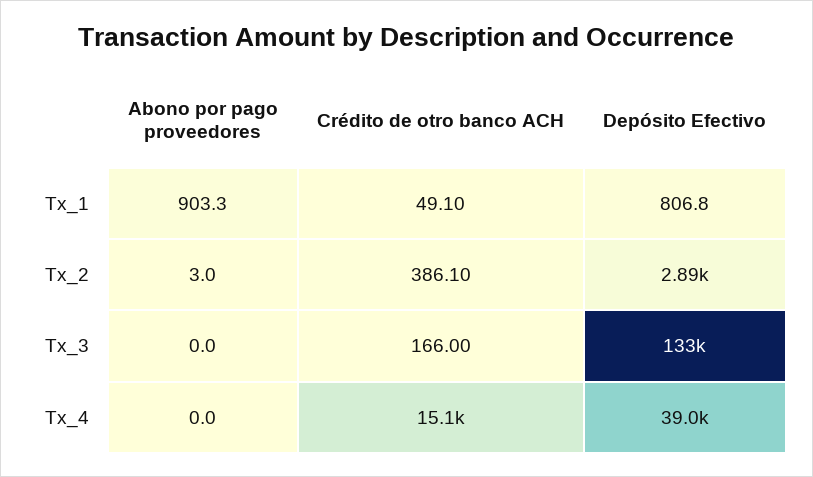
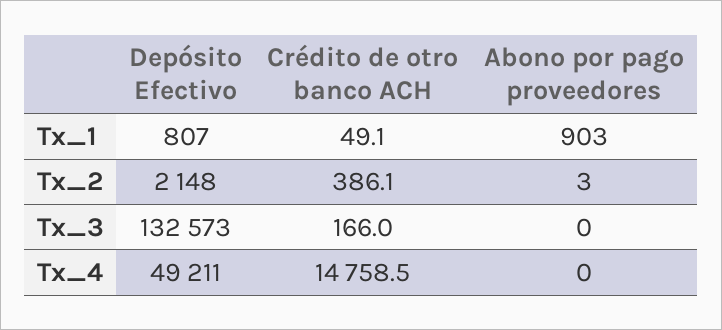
  {
    "Abono por pago proveedores": {
      "Tx_1": 903.3,
      "Tx_2": 3,
      "Tx_3": 0,
      "Tx_4": 0
    },
    "Crédito de otro banco ACH": {
      "Tx_1": 49.1,
      "Tx_2": 386.1,
      "Tx_3": 166,
-     "Tx_4": 15100
+     "Tx_4": 14758.5
    },
    "Depósito Efectivo": {
      "Tx_1": 806.8,
-     "Tx_2": 2890,
+     "Tx_2": 2148,
      "Tx_3": 132573,
-     "Tx_4": 39000
+     "Tx_4": 49211
    }
  }

